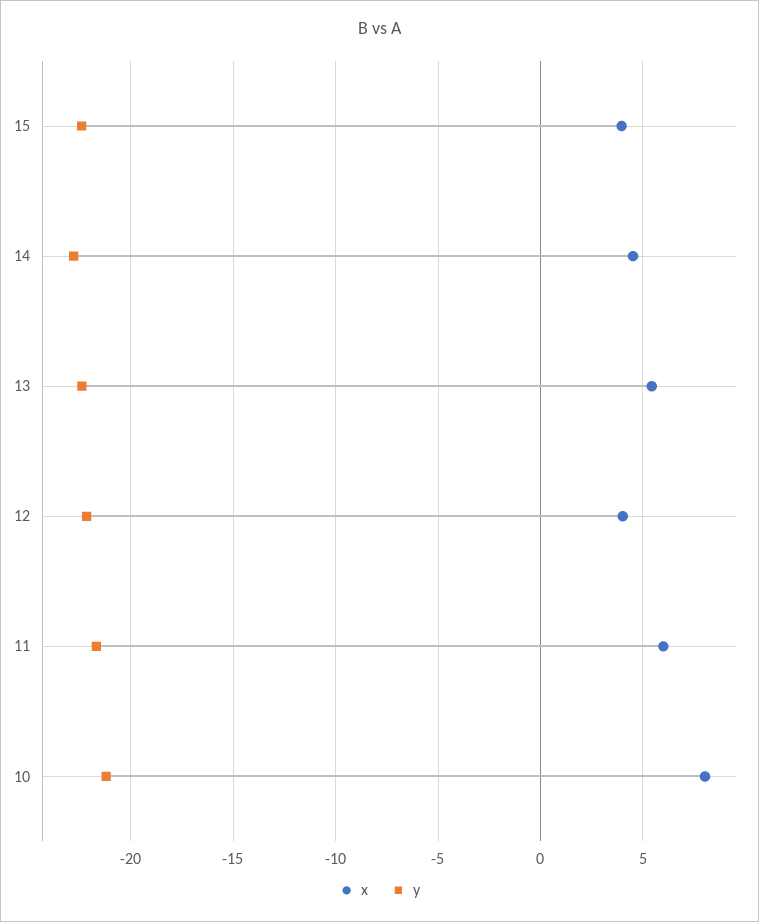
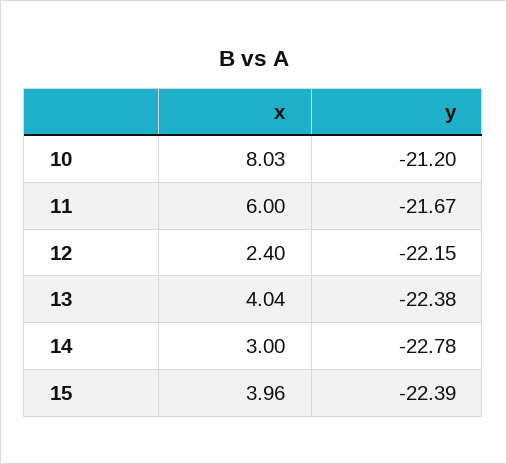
  {
    "x": {
      "15": 3.96,
-     "14": 4.5,
+     "14": 3,
-     "13": 5.5,
+     "13": 4.04,
-     "12": 4,
+     "12": 2.4,
      "11": 6,
      "10": 8.03
    },
    "y": {
      "15": -22.39,
      "14": -22.78,
      "13": -22.38,
      "12": -22.15,
      "11": -21.67,
      "10": -21.2
    }
  }

